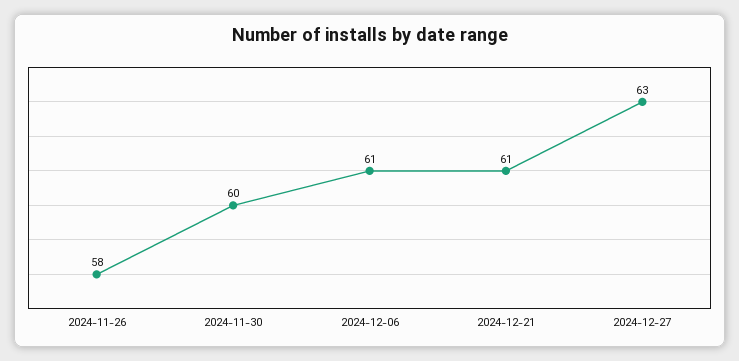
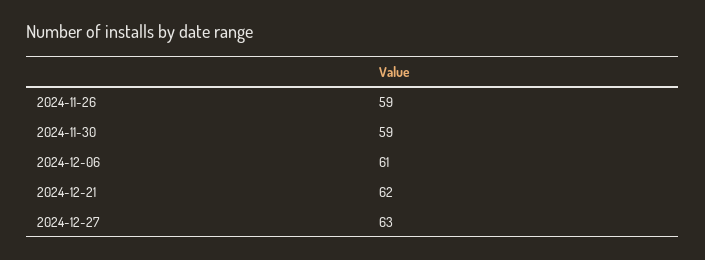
  {
-   "2024-11-26": 58,
+   "2024-11-26": 59,
-   "2024-11-30": 60,
+   "2024-11-30": 59,
    "2024-12-06": 61,
-   "2024-12-21": 61,
+   "2024-12-21": 62,
    "2024-12-27": 63
  }

